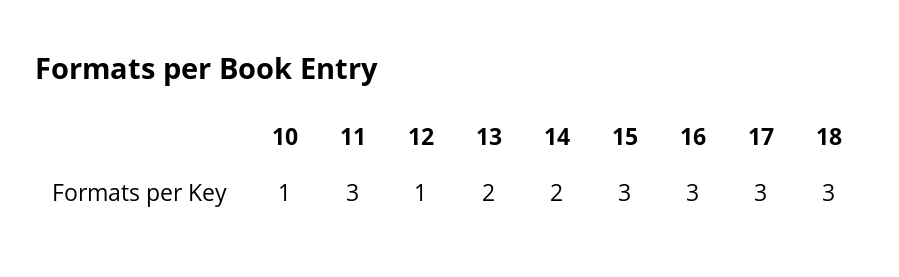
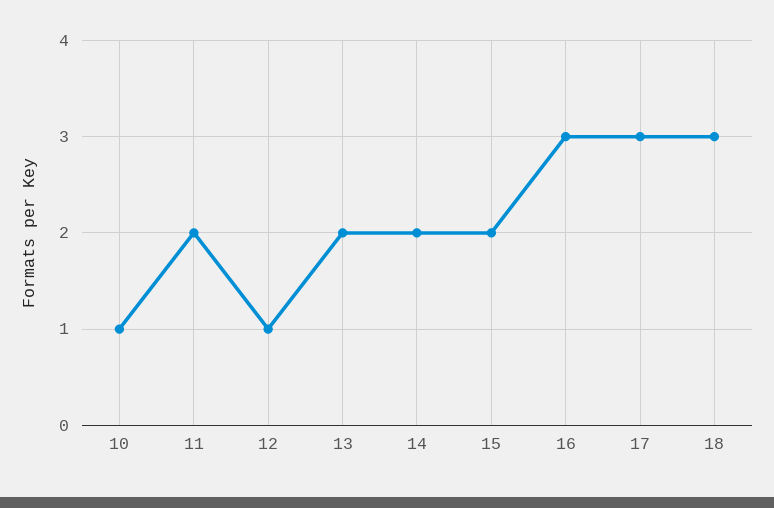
  {
    "10": 1,
-   "11": 3,
+   "11": 2,
    "12": 1,
    "13": 2,
    "14": 2,
-   "15": 3,
+   "15": 2,
    "16": 3,
    "17": 3,
    "18": 3
  }

